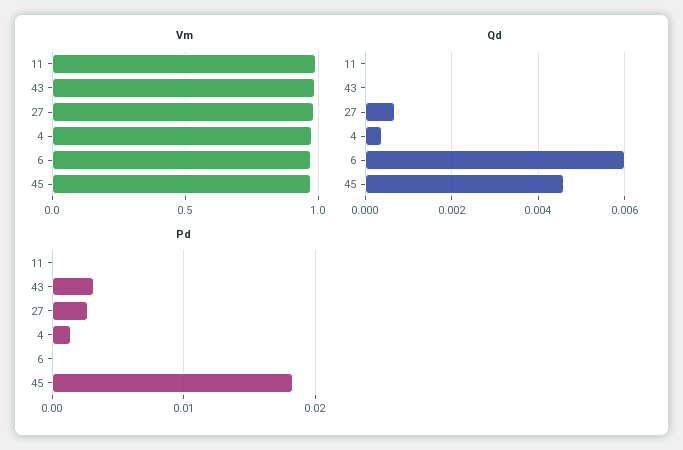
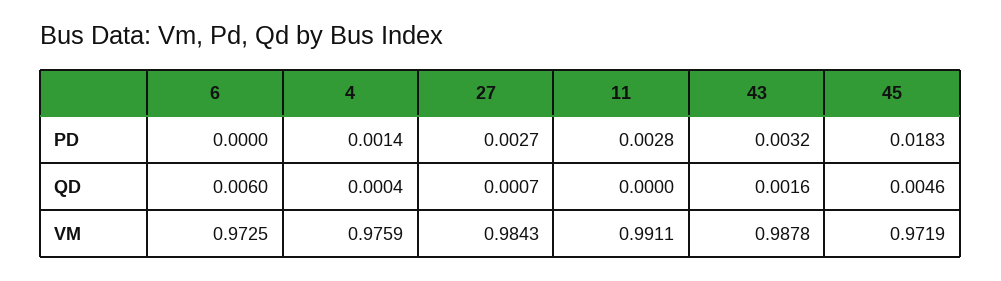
  {
    "Vm": {
      "11": 0.9911,
      "43": 0.9878,
      "27": 0.9843,
      "4": 0.9759,
      "6": 0.9725,
      "45": 0.9719
    },
    "Qd": {
      "11": 0,
-     "43": 0,
+     "43": 0.0016,
      "27": 0.0007,
      "4": 0.0004,
      "6": 0.006,
      "45": 0.0046
    },
    "Pd": {
-     "11": 0,
+     "11": 0.0028,
      "43": 0.0032,
      "27": 0.0027,
      "4": 0.0014,
      "6": 0,
      "45": 0.0183
    }
  }

